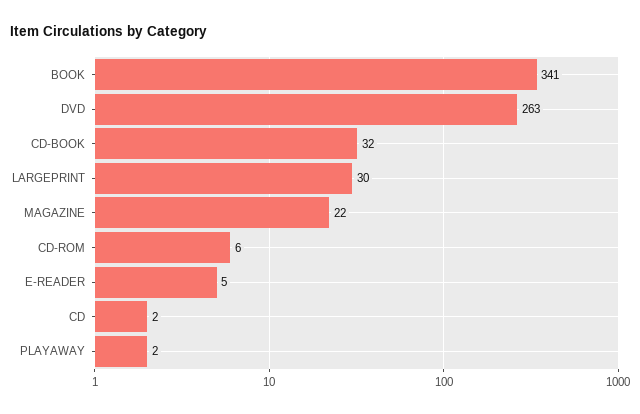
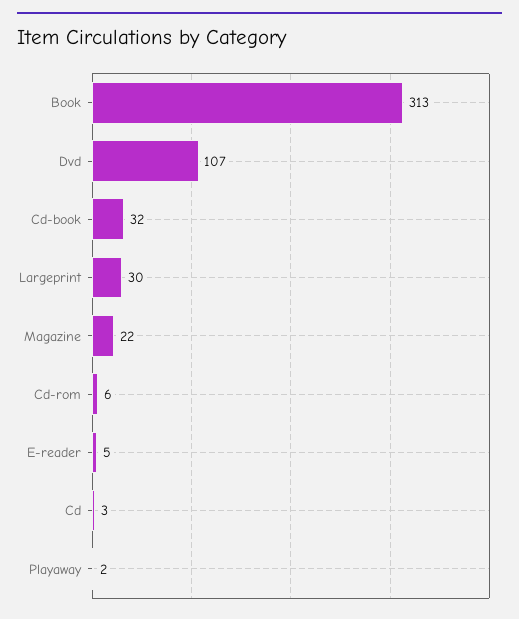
  {
-   "BOOK": 341,
+   "BOOK": 313,
-   "DVD": 263,
+   "DVD": 107,
    "CD-BOOK": 32,
    "LARGEPRINT": 30,
    "MAGAZINE": 22,
    "CD-ROM": 6,
    "E-READER": 5,
-   "CD": 2,
+   "CD": 3,
    "PLAYAWAY": 2
  }

